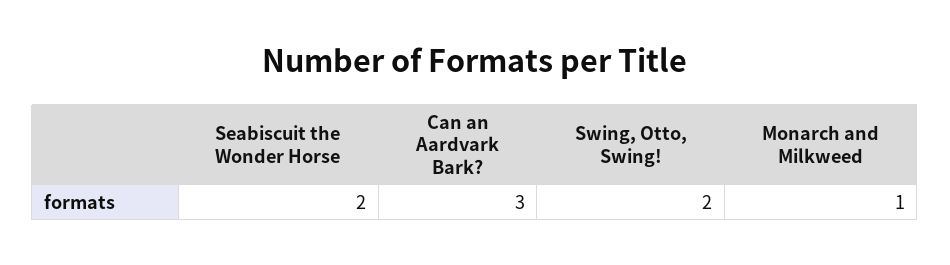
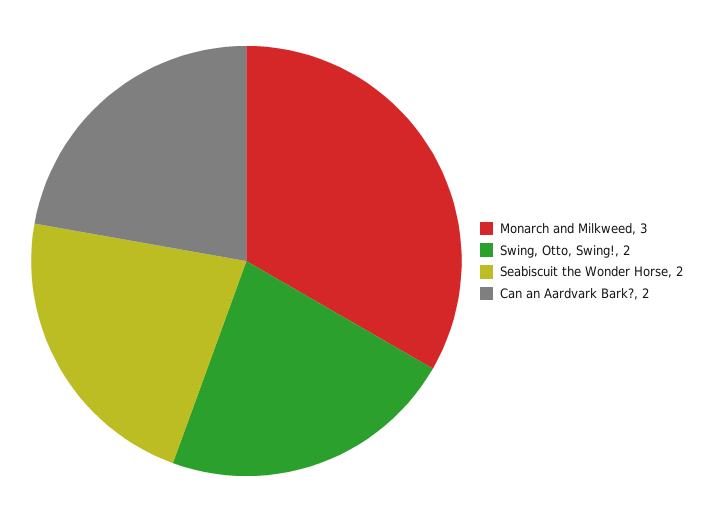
  {
    "Seabiscuit the Wonder Horse": 2,
-   "Can an Aardvark Bark?": 3,
+   "Can an Aardvark Bark?": 2,
    "Swing, Otto, Swing!": 2,
-   "Monarch and Milkweed": 1
+   "Monarch and Milkweed": 3
  }

